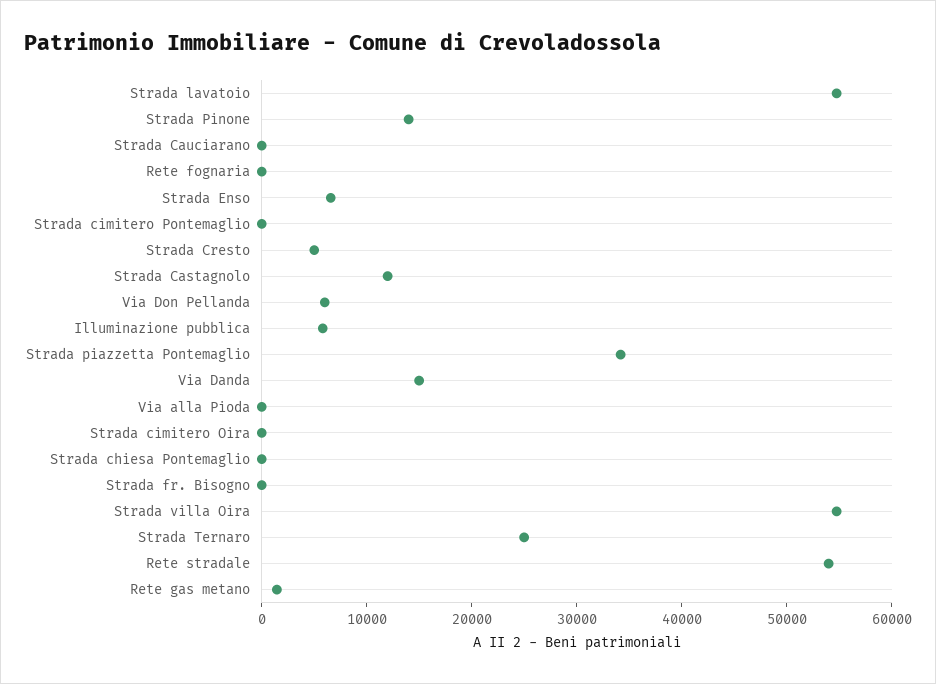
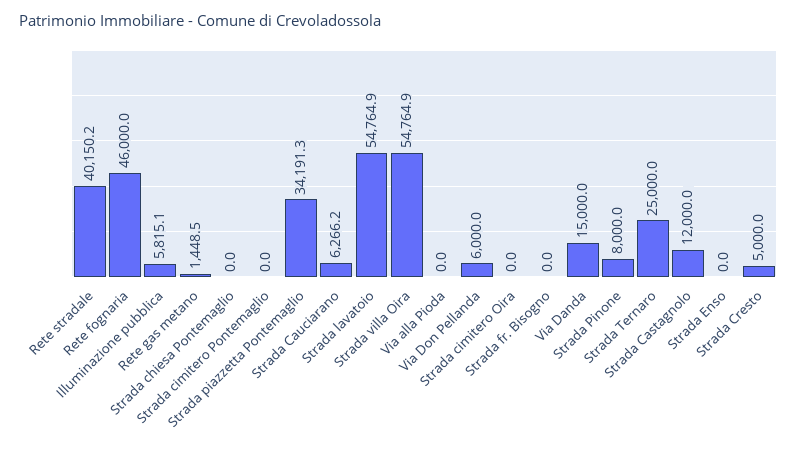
  {
    "Strada lavatoio": 54764.9,
-   "Strada Pinone": 14000,
+   "Strada Pinone": 8000,
-   "Strada Cauciarano": 0,
+   "Strada Cauciarano": 6266.2,
-   "Rete fognaria": 0,
+   "Rete fognaria": 46000,
-   "Strada Enso": 6000,
+   "Strada Enso": 0,
    "Strada cimitero Pontemaglio": 0,
    "Strada Cresto": 5000,
    "Strada Castagnolo": 12000,
    "Via Don Pellanda": 6000,
    "Illuminazione pubblica": 5815.1,
    "Strada piazzetta Pontemaglio": 34191.3,
    "Via Danda": 15000,
    "Via alla Pioda": 0,
    "Strada cimitero Oira": 0,
    "Strada chiesa Pontemaglio": 0,
    "Strada fr. Bisogno": 0,
    "Strada villa Oira": 54764.9,
    "Strada Ternaro": 25000,
-   "Rete stradale": 54000,
+   "Rete stradale": 40150.2,
    "Rete gas metano": 1448.5
  }

